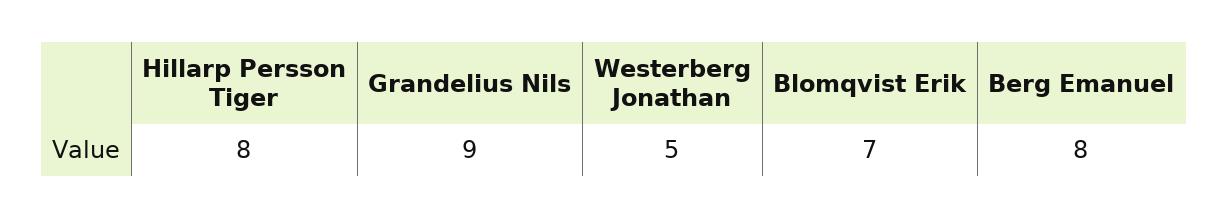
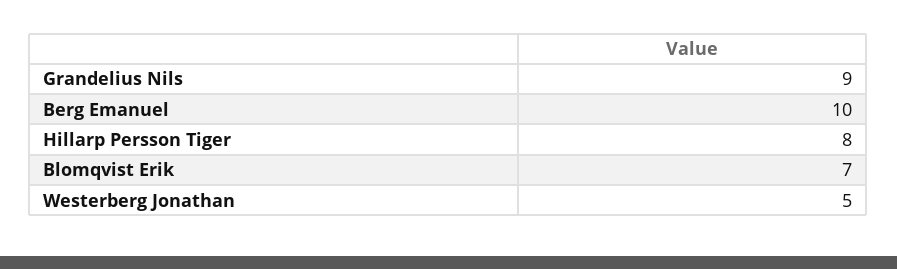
  {
    "Hillarp Persson Tiger": 8,
    "Grandelius Nils": 9,
    "Westerberg Jonathan": 5,
    "Blomqvist Erik": 7,
-   "Berg Emanuel": 8
+   "Berg Emanuel": 10
  }

